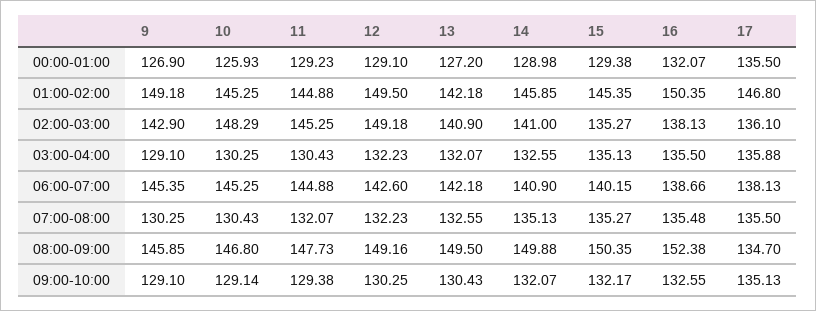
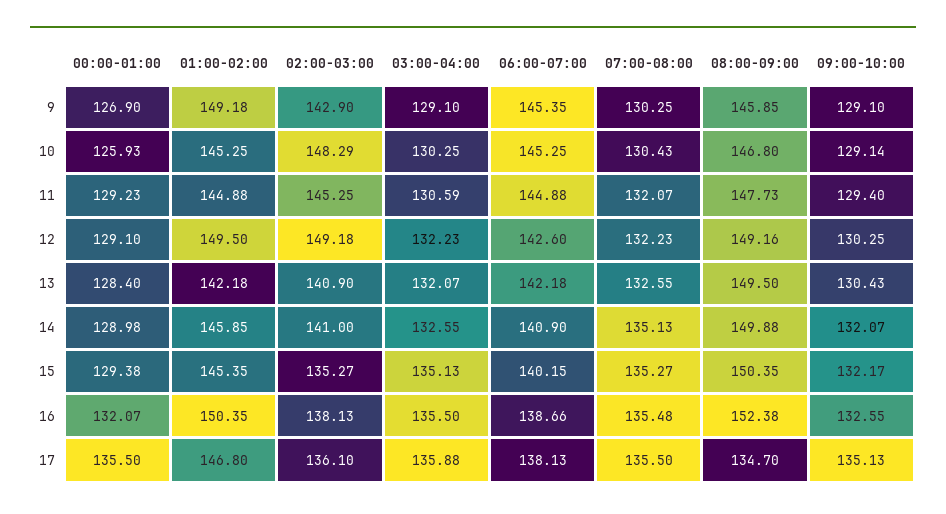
  {
    "9": {
      "00:00-01:00": 126.9,
      "01:00-02:00": 149.18,
      "02:00-03:00": 142.9,
      "03:00-04:00": 129.1,
      "06:00-07:00": 145.35,
      "07:00-08:00": 130.25,
      "08:00-09:00": 145.85,
      "09:00-10:00": 129.1
    },
    "10": {
      "00:00-01:00": 125.93,
      "01:00-02:00": 145.25,
      "02:00-03:00": 148.29,
      "03:00-04:00": 130.25,
      "06:00-07:00": 145.25,
      "07:00-08:00": 130.43,
      "08:00-09:00": 146.8,
      "09:00-10:00": 129.14
    },
    "11": {
      "00:00-01:00": 129.23,
      "01:00-02:00": 144.88,
      "02:00-03:00": 145.25,
-     "03:00-04:00": 130.43,
+     "03:00-04:00": 130.59,
      "06:00-07:00": 144.88,
      "07:00-08:00": 132.07,
      "08:00-09:00": 147.73,
-     "09:00-10:00": 129.38
+     "09:00-10:00": 129.4
    },
    "12": {
      "00:00-01:00": 129.1,
      "01:00-02:00": 149.5,
      "02:00-03:00": 149.18,
      "03:00-04:00": 132.23,
      "06:00-07:00": 142.6,
      "07:00-08:00": 132.23,
      "08:00-09:00": 149.16,
      "09:00-10:00": 130.25
    },
    "13": {
-     "00:00-01:00": 127.2,
+     "00:00-01:00": 128.4,
      "01:00-02:00": 142.18,
      "02:00-03:00": 140.9,
      "03:00-04:00": 132.07,
      "06:00-07:00": 142.18,
      "07:00-08:00": 132.55,
      "08:00-09:00": 149.5,
      "09:00-10:00": 130.43
    },
    "14": {
      "00:00-01:00": 128.98,
      "01:00-02:00": 145.85,
      "02:00-03:00": 141,
      "03:00-04:00": 132.55,
      "06:00-07:00": 140.9,
      "07:00-08:00": 135.13,
      "08:00-09:00": 149.88,
      "09:00-10:00": 132.07
    },
    "15": {
      "00:00-01:00": 129.38,
      "01:00-02:00": 145.35,
      "02:00-03:00": 135.27,
      "03:00-04:00": 135.13,
      "06:00-07:00": 140.15,
      "07:00-08:00": 135.27,
      "08:00-09:00": 150.35,
      "09:00-10:00": 132.17
    },
    "16": {
      "00:00-01:00": 132.07,
      "01:00-02:00": 150.35,
      "02:00-03:00": 138.13,
      "03:00-04:00": 135.5,
      "06:00-07:00": 138.66,
      "07:00-08:00": 135.48,
      "08:00-09:00": 152.38,
      "09:00-10:00": 132.55
    },
    "17": {
      "00:00-01:00": 135.5,
      "01:00-02:00": 146.8,
      "02:00-03:00": 136.1,
      "03:00-04:00": 135.88,
      "06:00-07:00": 138.13,
      "07:00-08:00": 135.5,
      "08:00-09:00": 134.7,
      "09:00-10:00": 135.13
    }
  }

